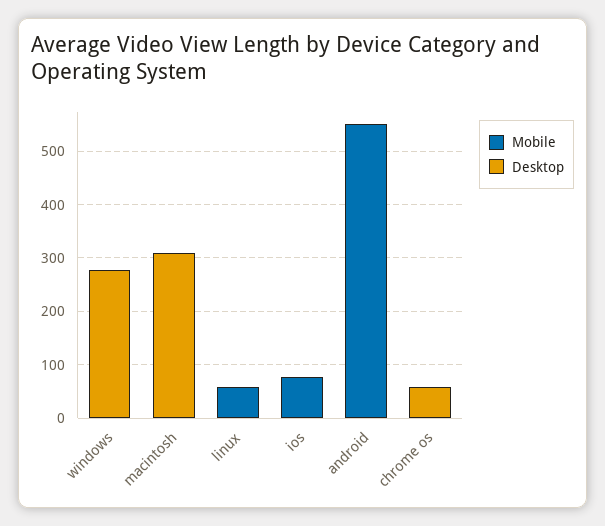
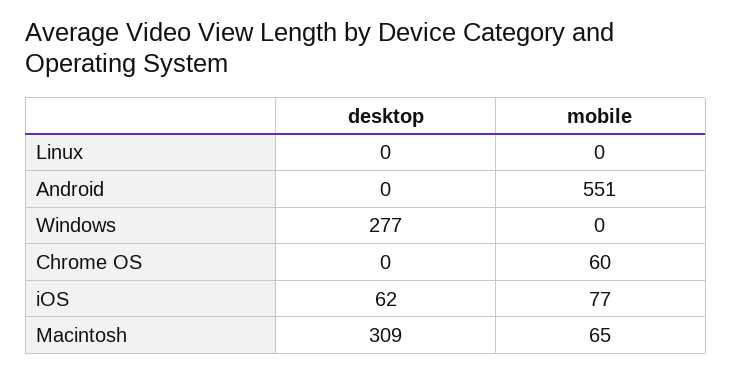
  {
    "Mobile": {
      "windows": 0,
-     "macintosh": 0,
+     "macintosh": 65,
-     "linux": 60,
+     "linux": 0,
      "ios": 77,
      "android": 551,
-     "chrome os": 0
+     "chrome os": 60
    },
    "Desktop": {
      "windows": 277,
      "macintosh": 309,
      "linux": 0,
-     "ios": 0,
+     "ios": 62,
      "android": 0,
-     "chrome os": 60
+     "chrome os": 0
    }
  }

